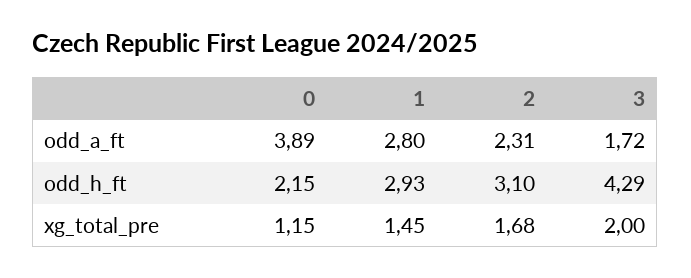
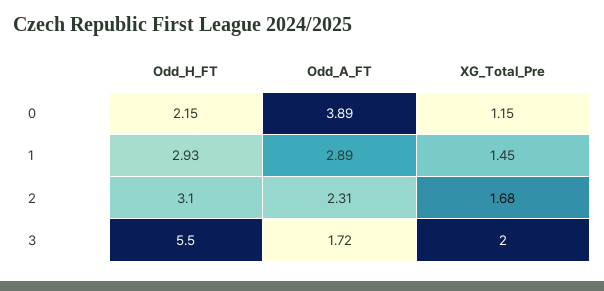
  {
    "0": {
      "odd_a_ft": 3.89,
      "odd_h_ft": 2.15,
      "xg_total_pre": 1.15
    },
    "1": {
-     "odd_a_ft": 2.8,
+     "odd_a_ft": 2.89,
      "odd_h_ft": 2.93,
      "xg_total_pre": 1.45
    },
    "2": {
      "odd_a_ft": 2.31,
      "odd_h_ft": 3.1,
      "xg_total_pre": 1.68
    },
    "3": {
      "odd_a_ft": 1.72,
-     "odd_h_ft": 4.29,
+     "odd_h_ft": 5.5,
      "xg_total_pre": 2
    }
  }

